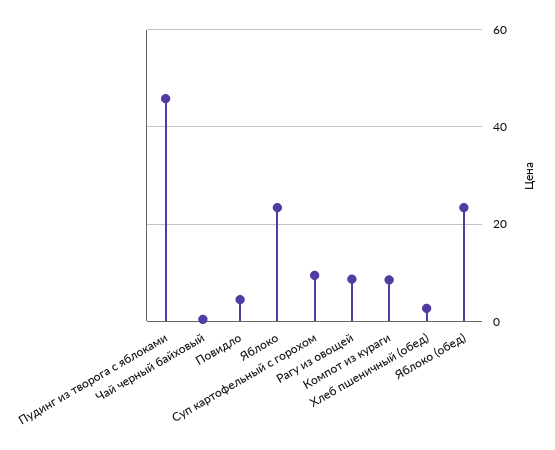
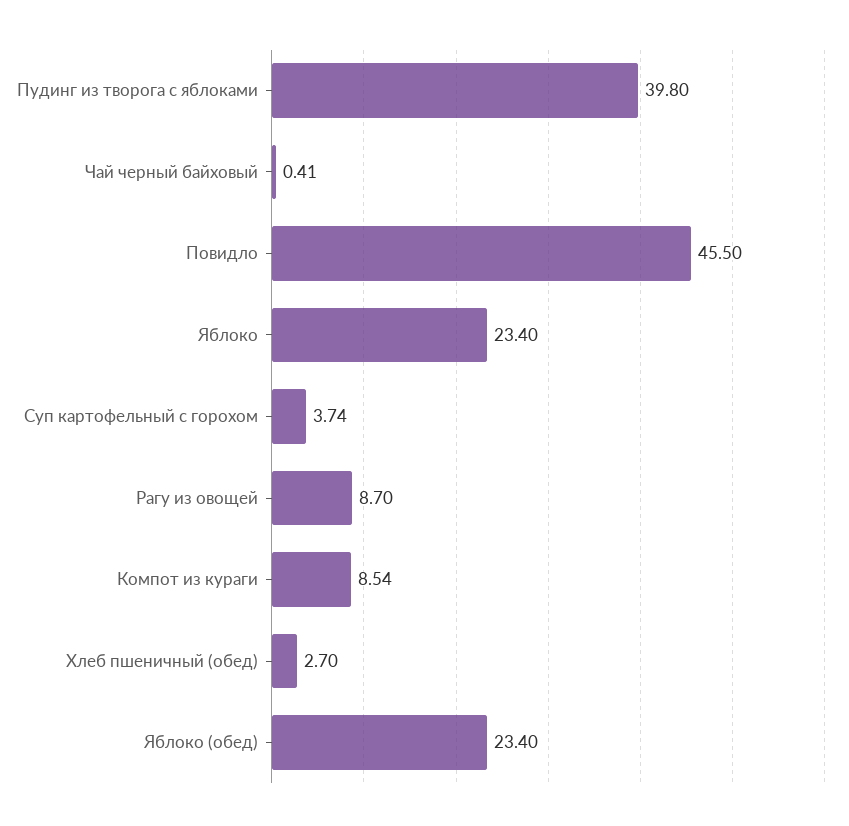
  {
-   "Пудинг из творога с яблоками": 46,
+   "Пудинг из творога с яблоками": 39.8,
    "Чай черный байховый": 0.41,
-   "Повидло": 4,
+   "Повидло": 45.5,
    "Яблоко": 23.4,
-   "Суп картофельный с горохом": 10,
+   "Суп картофельный с горохом": 3.74,
    "Рагу из овощей": 8.7,
    "Компот из кураги": 8.54,
    "Хлеб пшеничный (обед)": 2.7,
    "Яблоко (обед)": 23.4
  }

